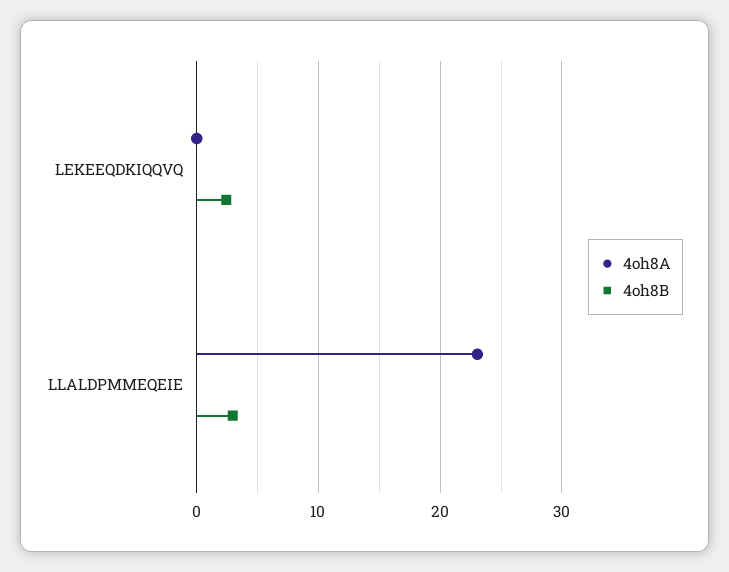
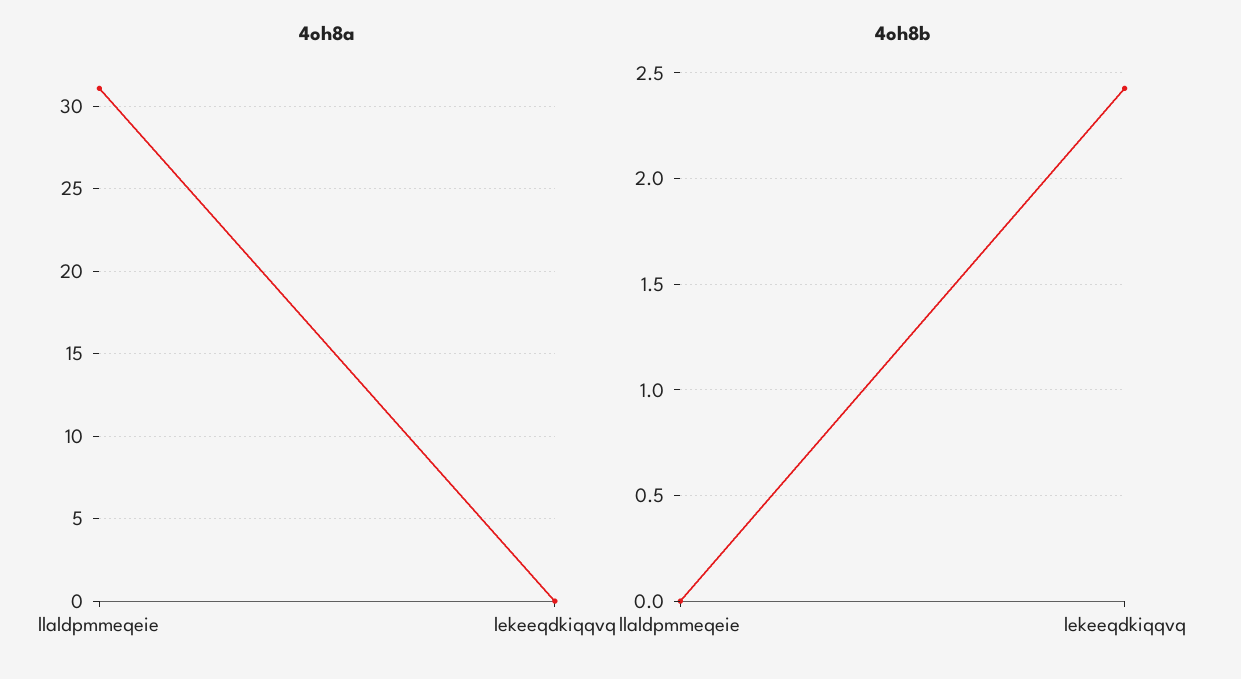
  {
    "4oh8A": {
      "LEKEEQDKIQQVQ": 0,
-     "LLALDPMMEQEIE": 23
+     "LLALDPMMEQEIE": 31
    },
    "4oh8B": {
      "LEKEEQDKIQQVQ": 2.45,
-     "LLALDPMMEQEIE": 3
+     "LLALDPMMEQEIE": 0
    }
  }

